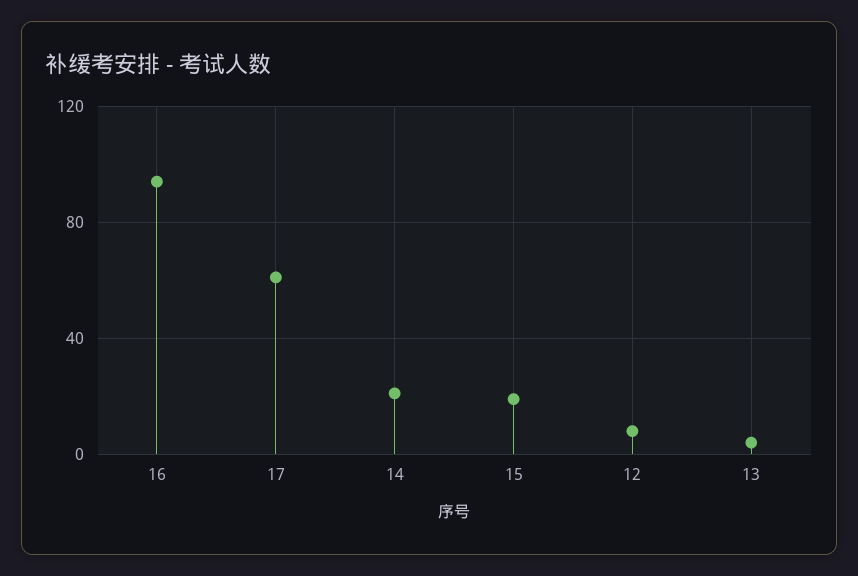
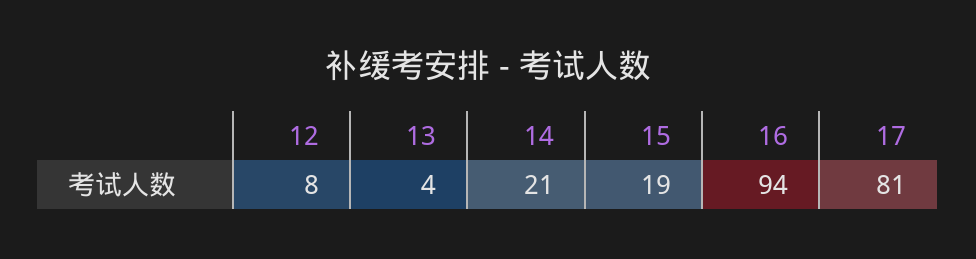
  {
    "16": 94,
-   "17": 60,
+   "17": 81,
    "14": 21,
    "15": 19,
    "12": 8,
    "13": 4
  }

